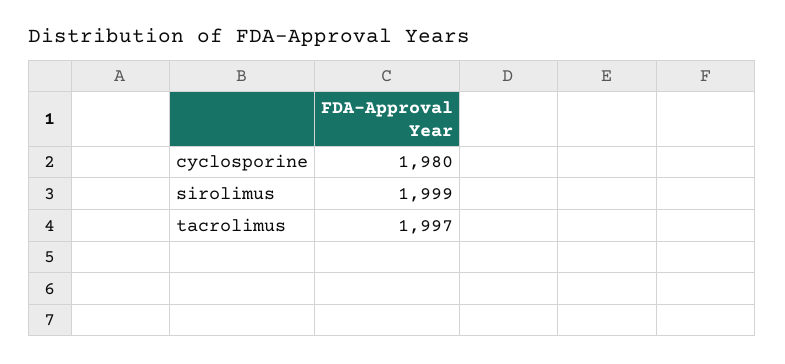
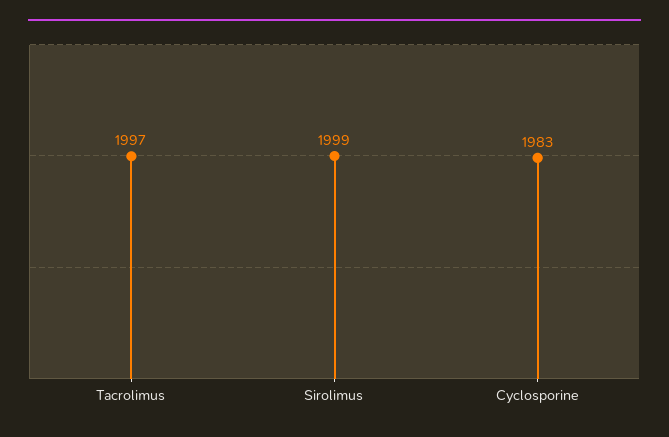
  {
-   "cyclosporine": 1980,
+   "cyclosporine": 1983,
    "sirolimus": 1999,
    "tacrolimus": 1997
  }

